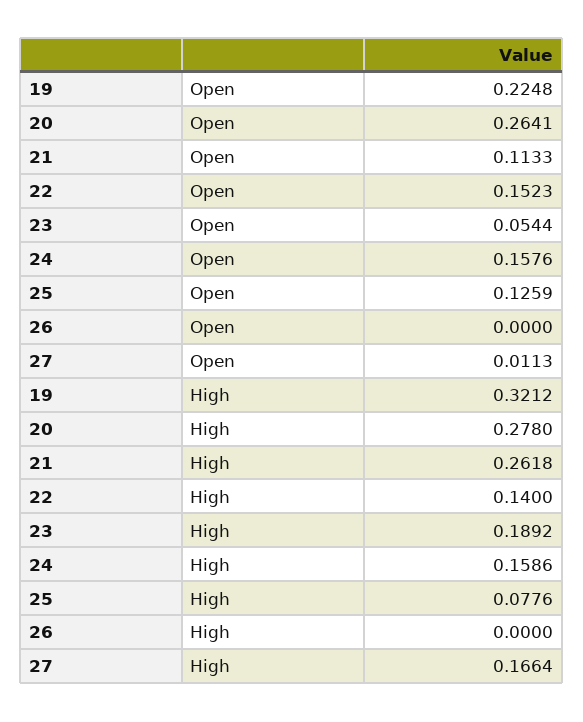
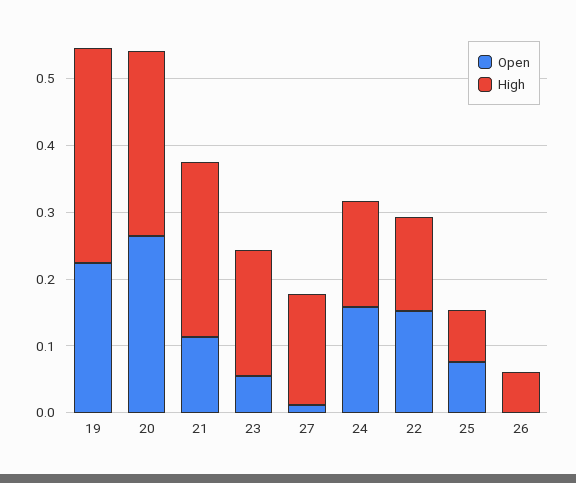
  {
    "Open": {
      "19": 0.2248,
      "20": 0.2641,
      "21": 0.1133,
      "22": 0.1523,
      "23": 0.0544,
      "24": 0.1576,
-     "25": 0.1259,
+     "25": 0.08,
      "26": 0,
      "27": 0.0113
    },
    "High": {
      "19": 0.3212,
      "20": 0.278,
      "21": 0.2618,
      "22": 0.14,
      "23": 0.1892,
      "24": 0.1586,
      "25": 0.0776,
-     "26": 0,
+     "26": 0.06,
      "27": 0.1664
    }
  }

